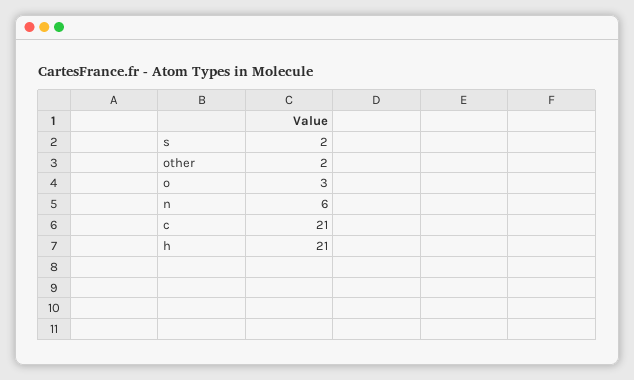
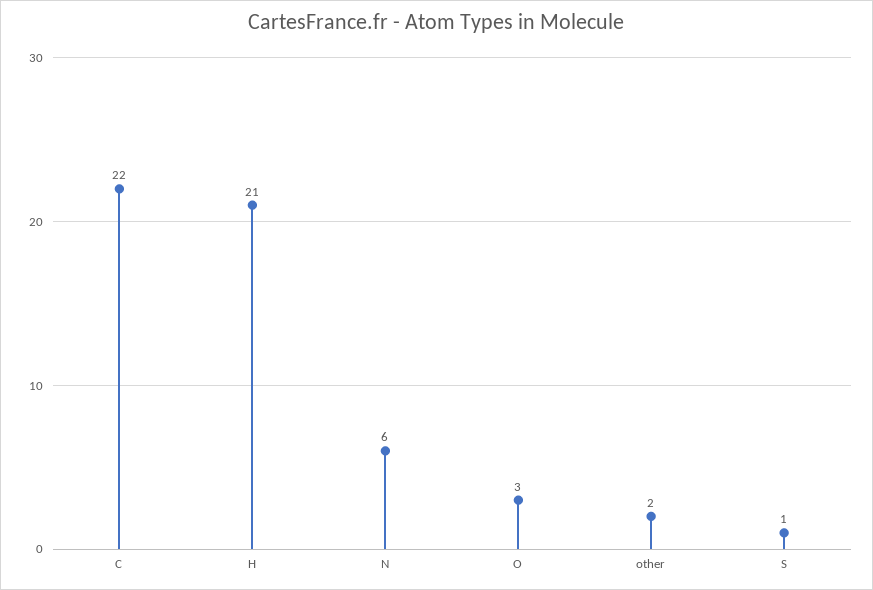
  {
-   "s": 2,
+   "s": 1,
    "other": 2,
    "o": 3,
    "n": 6,
-   "c": 21,
+   "c": 22,
    "h": 21
  }

